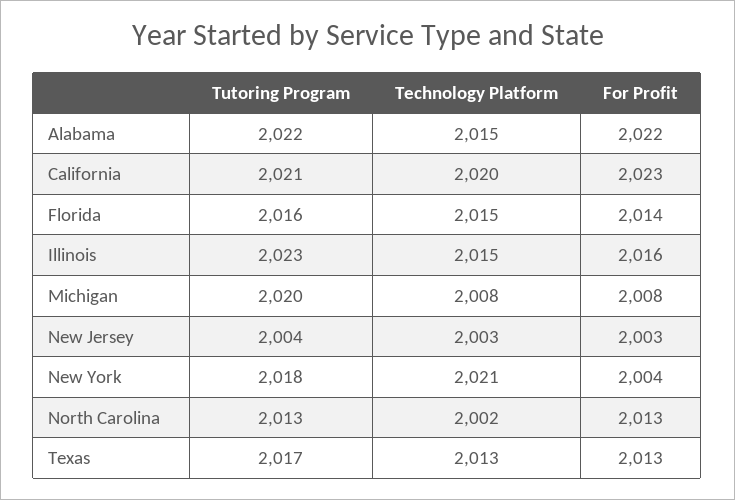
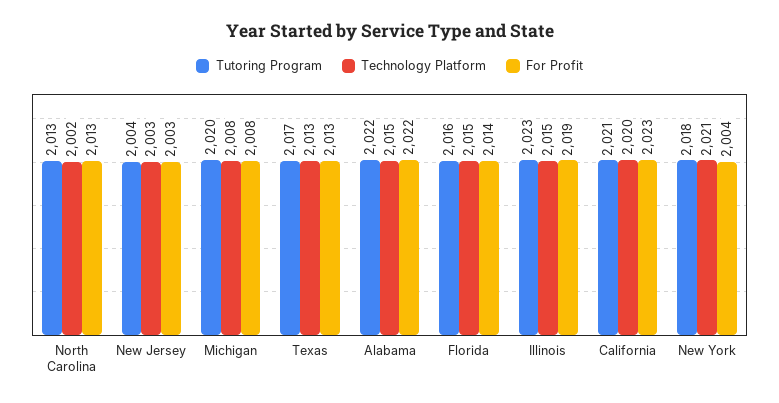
  {
    "Tutoring Program": {
      "Alabama": 2022,
      "California": 2021,
      "Florida": 2016,
      "Illinois": 2023,
      "Michigan": 2020,
      "New Jersey": 2004,
      "New York": 2018,
      "North Carolina": 2013,
      "Texas": 2017
    },
    "Technology Platform": {
      "Alabama": 2015,
      "California": 2020,
      "Florida": 2015,
      "Illinois": 2015,
      "Michigan": 2008,
      "New Jersey": 2003,
      "New York": 2021,
      "North Carolina": 2002,
      "Texas": 2013
    },
    "For Profit": {
      "Alabama": 2022,
      "California": 2023,
      "Florida": 2014,
-     "Illinois": 2016,
+     "Illinois": 2019,
      "Michigan": 2008,
      "New Jersey": 2003,
      "New York": 2004,
      "North Carolina": 2013,
      "Texas": 2013
    }
  }

